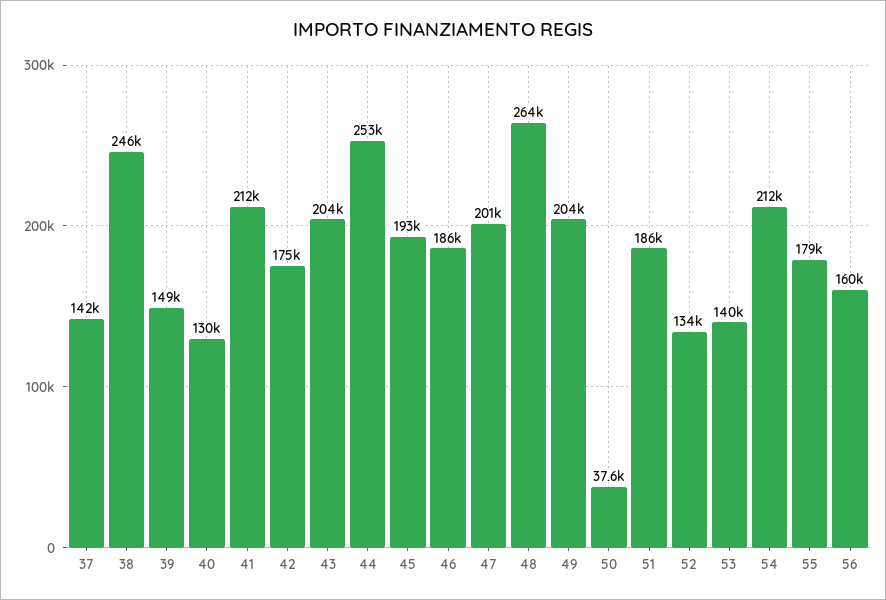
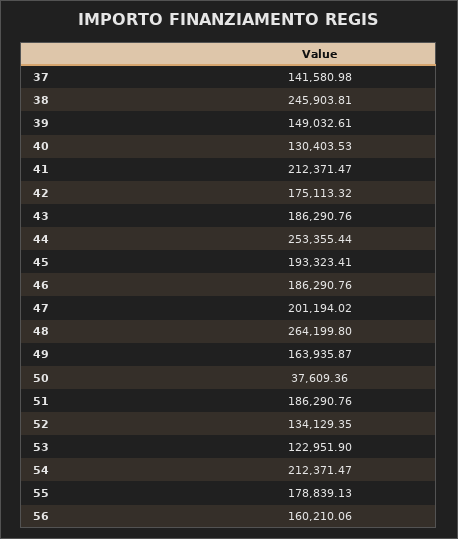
  {
    "37": 141580.98,
    "38": 245903.81,
    "39": 149032.61,
    "40": 130403.53,
    "41": 212371.47,
    "42": 175113.32,
-   "43": 204000,
+   "43": 186290.76,
    "44": 253355.44,
    "45": 193323.41,
    "46": 186290.76,
    "47": 201194.02,
    "48": 264199.8,
-   "49": 204000,
+   "49": 163935.87,
    "50": 37609.36,
    "51": 186290.76,
    "52": 134129.35,
-   "53": 140000,
+   "53": 122951.9,
    "54": 212371.47,
    "55": 178839.13,
    "56": 160210.06
  }

